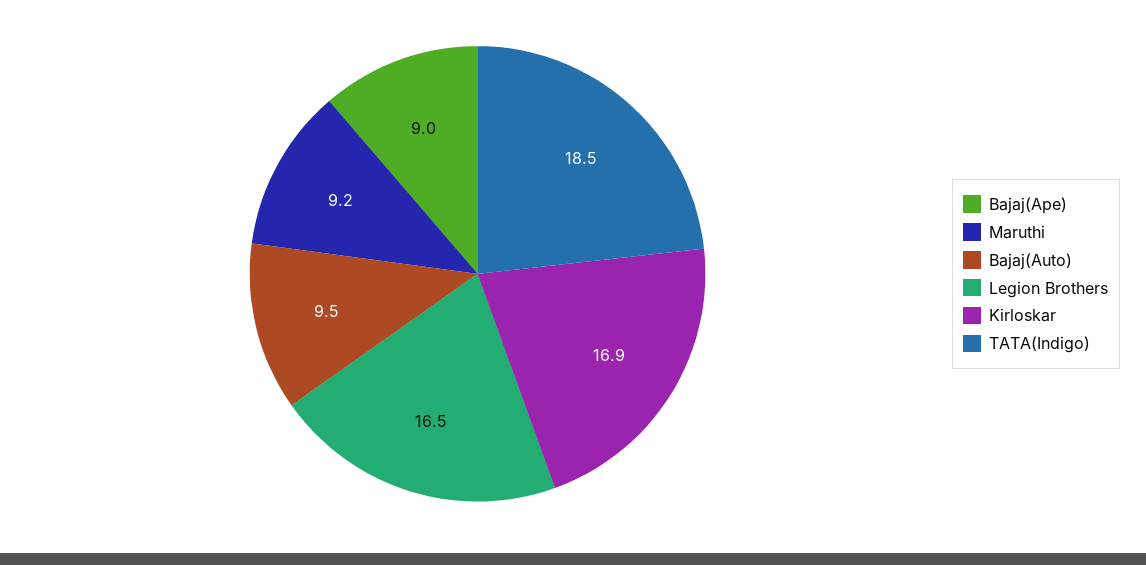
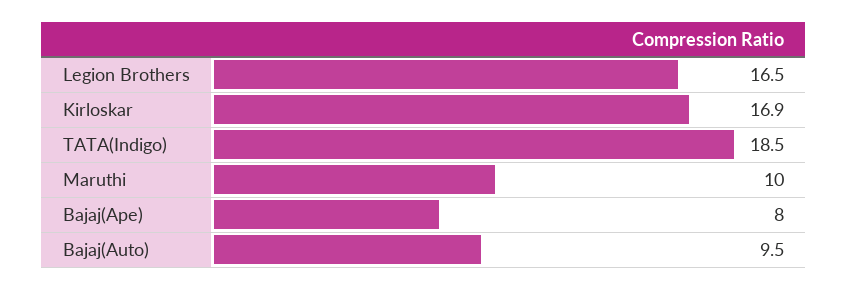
  {
-   "Bajaj(Ape)": 9,
+   "Bajaj(Ape)": 8,
-   "Maruthi": 9.2,
+   "Maruthi": 10,
    "Bajaj(Auto)": 9.5,
    "Legion Brothers": 16.5,
    "Kirloskar": 16.9,
    "TATA(Indigo)": 18.5
  }

